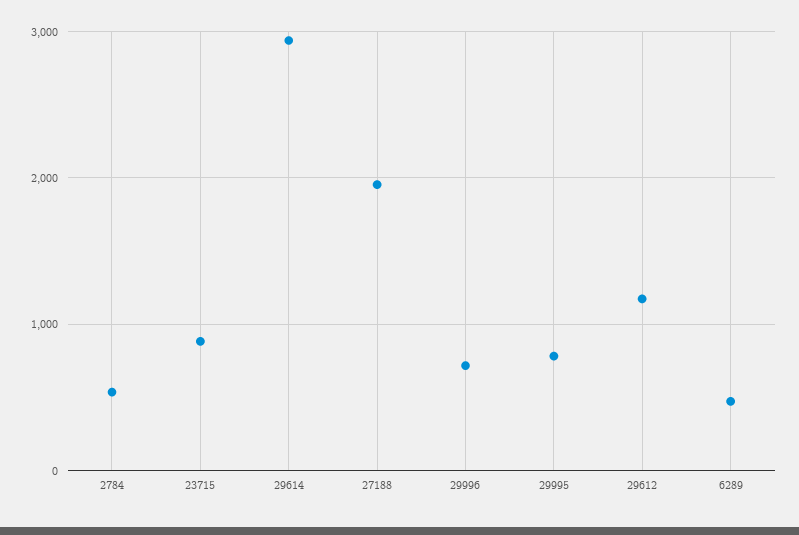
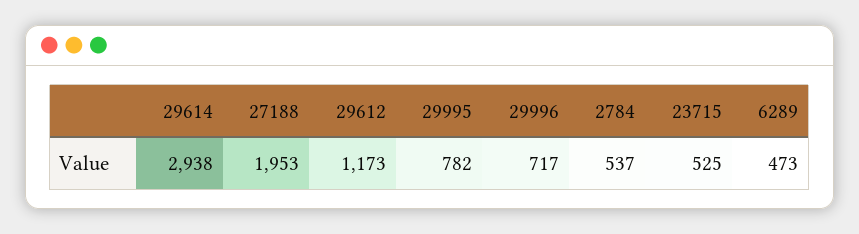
  {
    "2784": 537,
-   "23715": 900,
+   "23715": 525,
    "29614": 2938,
    "27188": 1953,
    "29996": 717,
    "29995": 782,
    "29612": 1173,
    "6289": 473
  }

